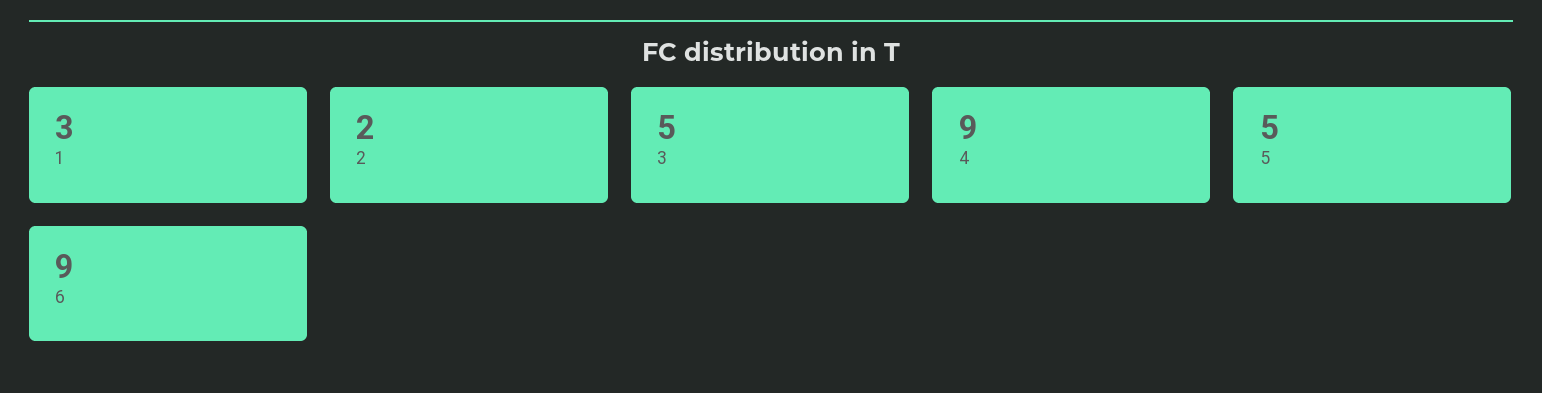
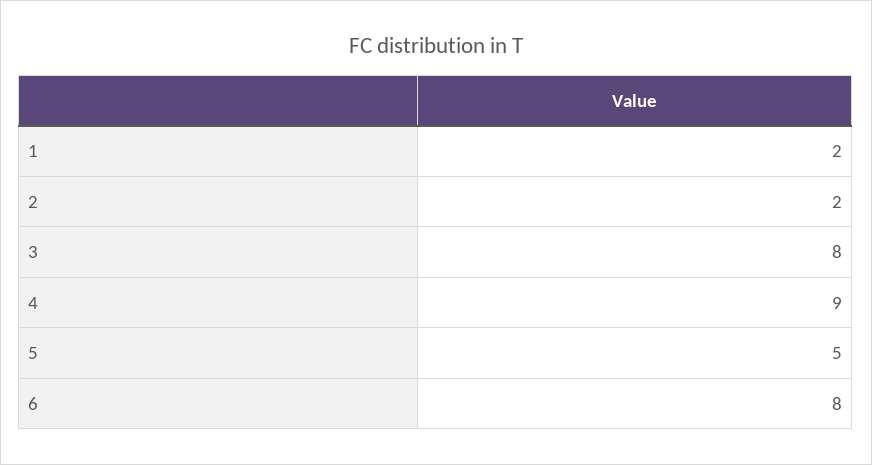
  {
-   "1": 3,
+   "1": 2,
    "2": 2,
-   "3": 5,
+   "3": 8,
    "4": 9,
    "5": 5,
-   "6": 9
+   "6": 8
  }

